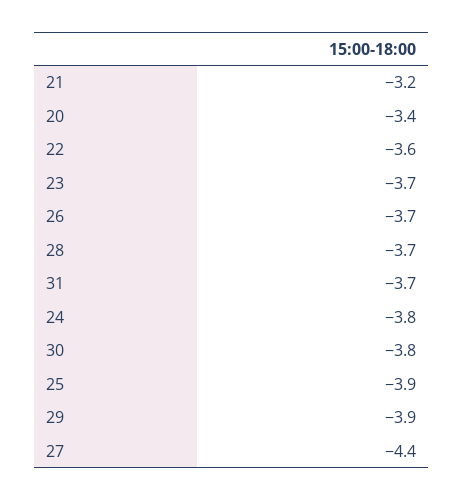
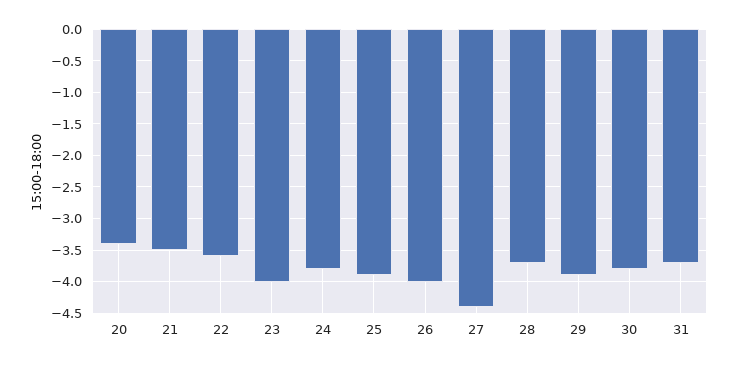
  {
-   "21": -3.2,
+   "21": -3.5,
    "20": -3.4,
    "22": -3.6,
-   "23": -3.7,
+   "23": -4,
-   "26": -3.7,
+   "26": -4,
    "28": -3.7,
    "31": -3.7,
    "24": -3.8,
    "30": -3.8,
    "25": -3.9,
    "29": -3.9,
    "27": -4.4
  }

